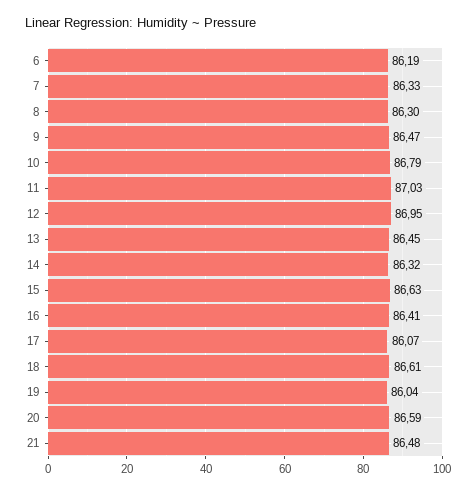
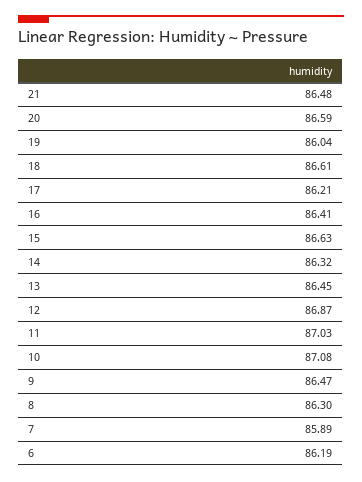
  {
    "6": 86.19,
-   "7": 86.33,
+   "7": 85.89,
    "8": 86.3,
    "9": 86.47,
-   "10": 86.79,
+   "10": 87.08,
    "11": 87.03,
-   "12": 86.95,
+   "12": 86.87,
    "13": 86.45,
    "14": 86.32,
    "15": 86.63,
    "16": 86.41,
-   "17": 86.07,
+   "17": 86.21,
    "18": 86.61,
    "19": 86.04,
    "20": 86.59,
    "21": 86.48
  }

